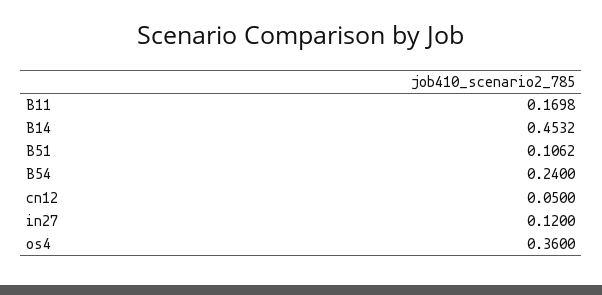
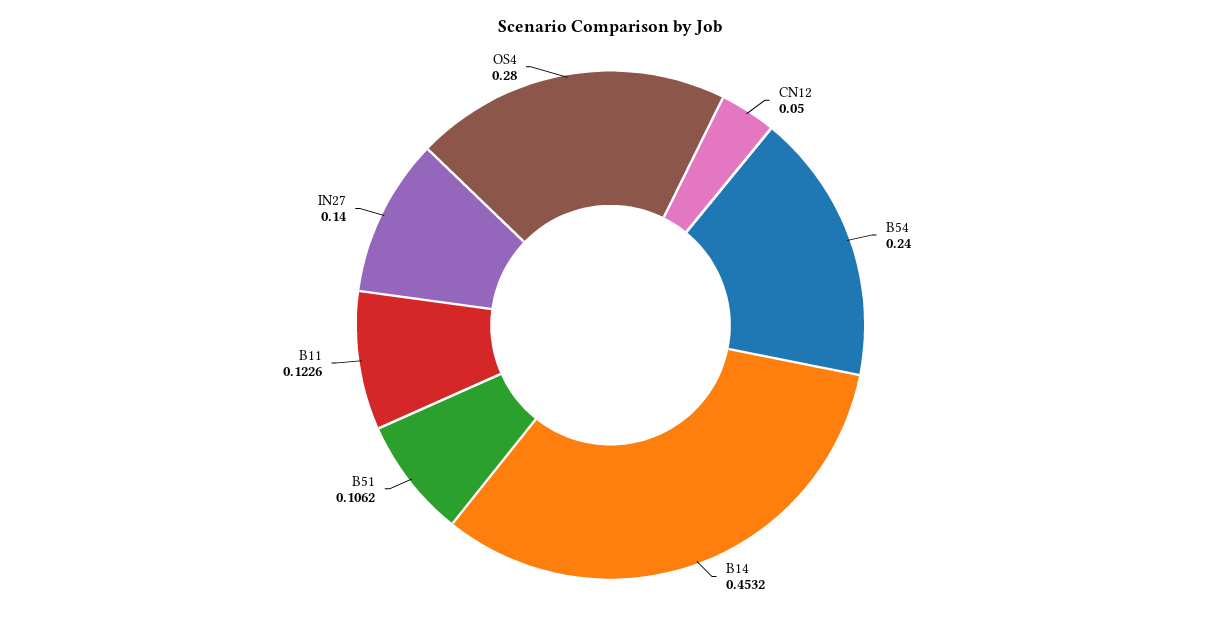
  {
-   "B11": 0.1698,
+   "B11": 0.1226,
    "B14": 0.4532,
    "B51": 0.1062,
    "B54": 0.24,
    "cn12": 0.05,
-   "in27": 0.12,
+   "in27": 0.14,
-   "os4": 0.36
+   "os4": 0.28
  }

